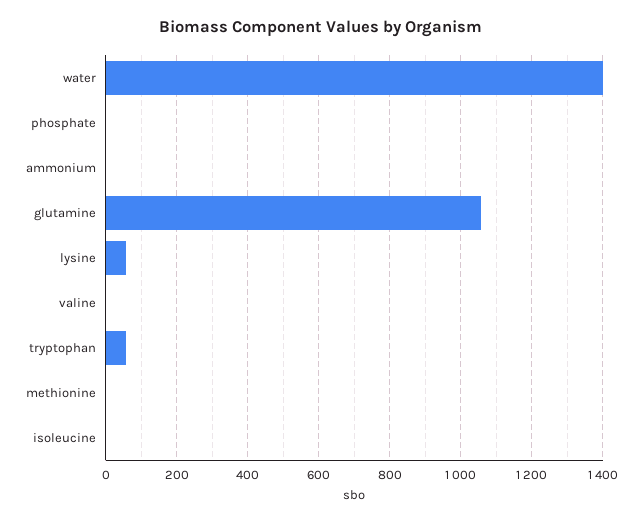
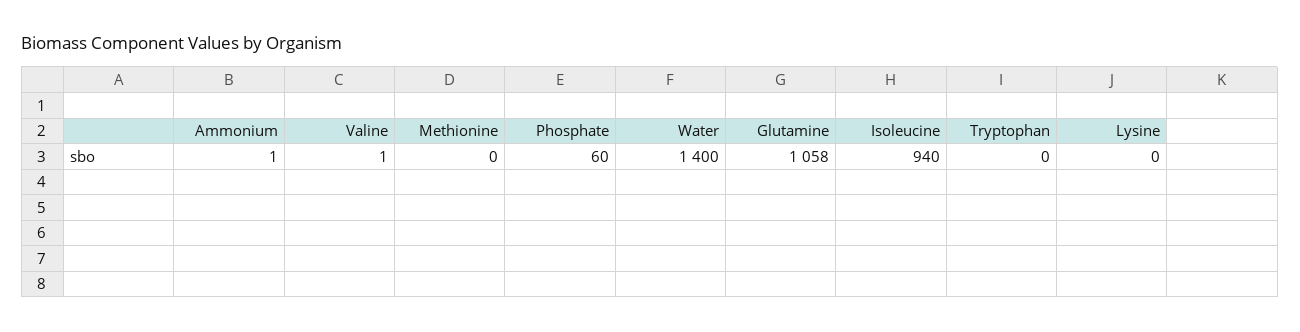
  {
    "water": 1400,
-   "phosphate": 0,
+   "phosphate": 60,
    "ammonium": 1,
    "glutamine": 1058,
-   "lysine": 60,
+   "lysine": 0,
    "valine": 1,
-   "tryptophan": 60,
+   "tryptophan": 0,
    "methionine": 0,
-   "isoleucine": 0
+   "isoleucine": 940
  }

